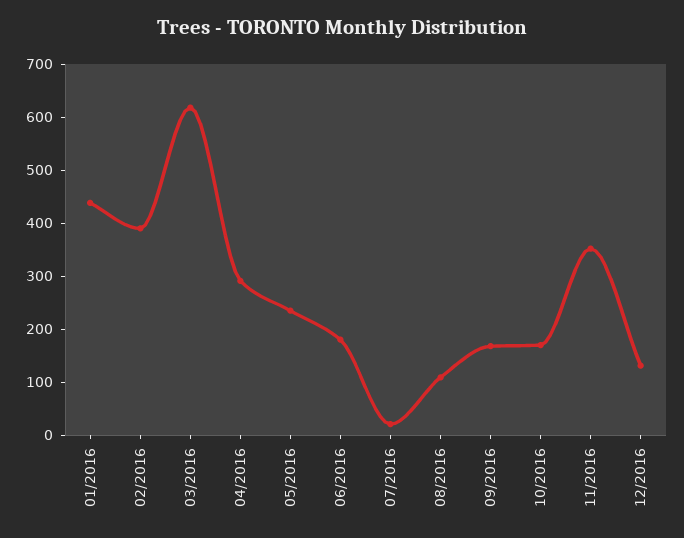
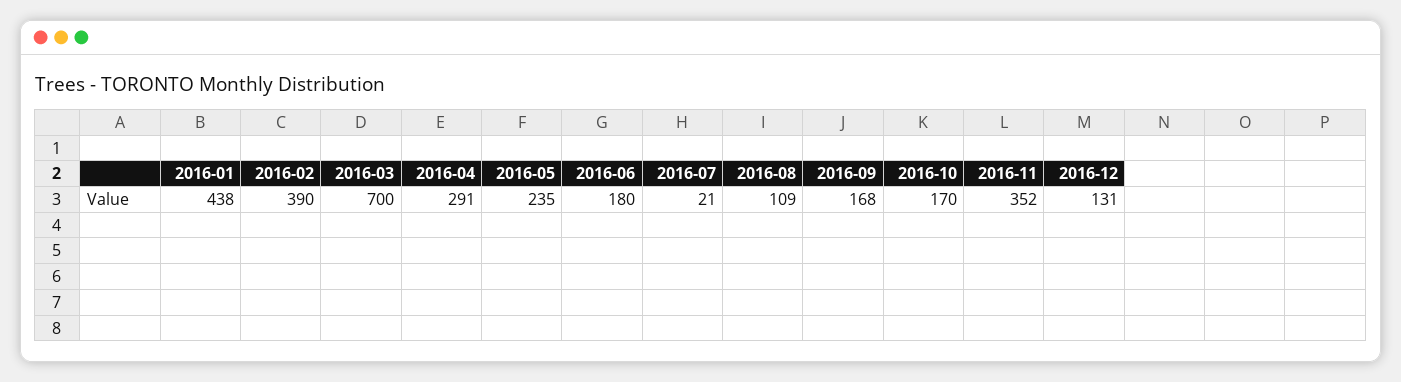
  {
    "01/2016": 438,
    "02/2016": 390,
-   "03/2016": 620,
+   "03/2016": 700,
    "04/2016": 291,
    "05/2016": 235,
    "06/2016": 180,
    "07/2016": 21,
    "08/2016": 109,
    "09/2016": 168,
    "10/2016": 170,
    "11/2016": 352,
    "12/2016": 131
  }

